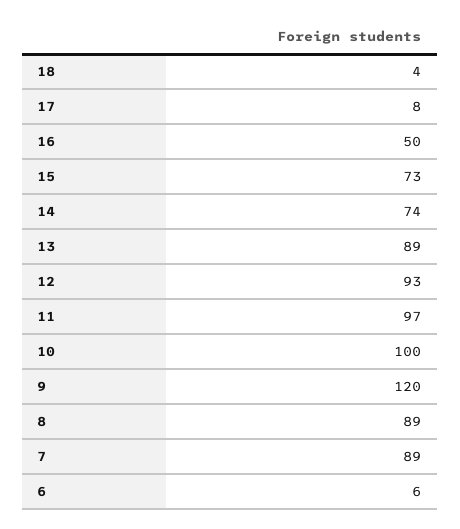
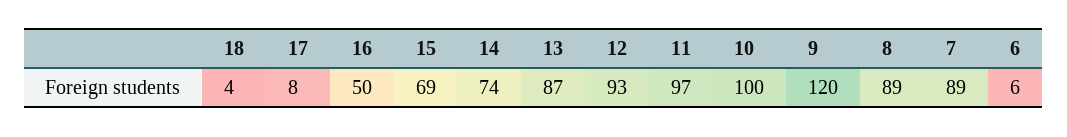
  {
    "18": 4,
    "17": 8,
    "16": 50,
-   "15": 73,
+   "15": 69,
    "14": 74,
-   "13": 89,
+   "13": 87,
    "12": 93,
    "11": 97,
    "10": 100,
    "9": 120,
    "8": 89,
    "7": 89,
    "6": 6
  }

